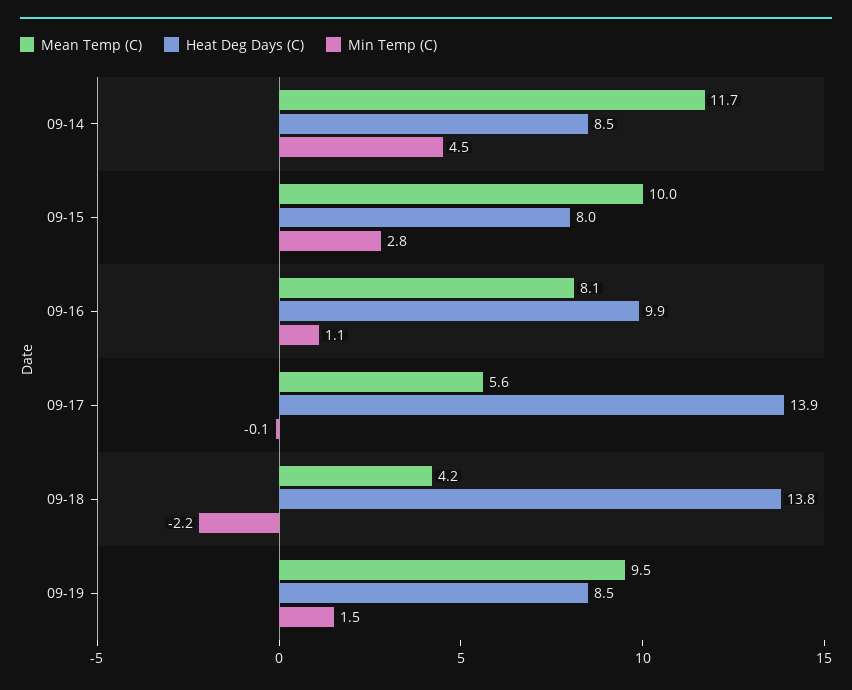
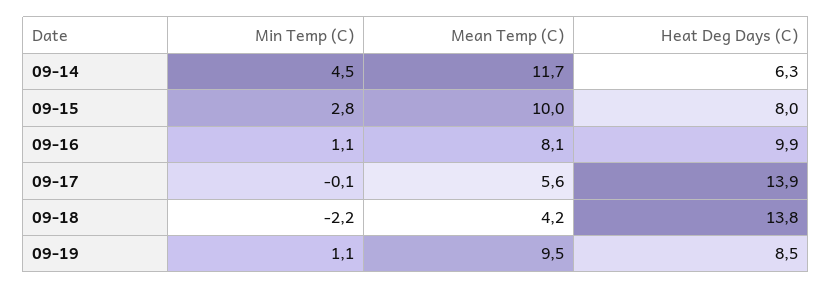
  {
    "Mean Temp (C)": {
      "09-14": 11.7,
      "09-15": 10,
      "09-16": 8.1,
      "09-17": 5.6,
      "09-18": 4.2,
      "09-19": 9.5
    },
    "Heat Deg Days (C)": {
-     "09-14": 8.5,
+     "09-14": 6.3,
      "09-15": 8,
      "09-16": 9.9,
      "09-17": 13.9,
      "09-18": 13.8,
      "09-19": 8.5
    },
    "Min Temp (C)": {
      "09-14": 4.5,
      "09-15": 2.8,
      "09-16": 1.1,
      "09-17": -0.1,
      "09-18": -2.2,
-     "09-19": 1.5
+     "09-19": 1.1
    }
  }

